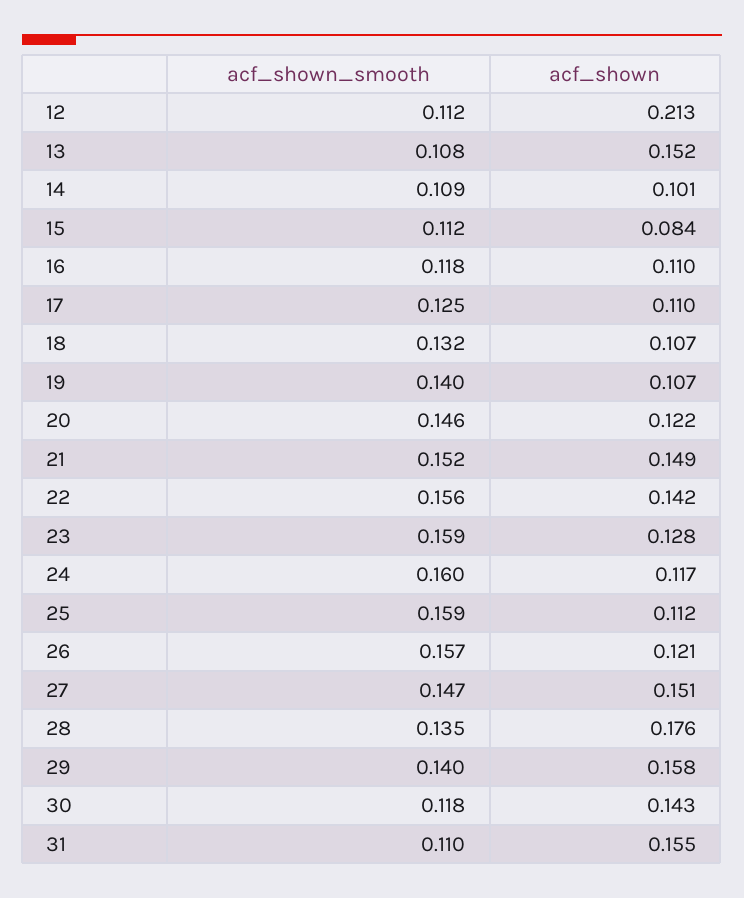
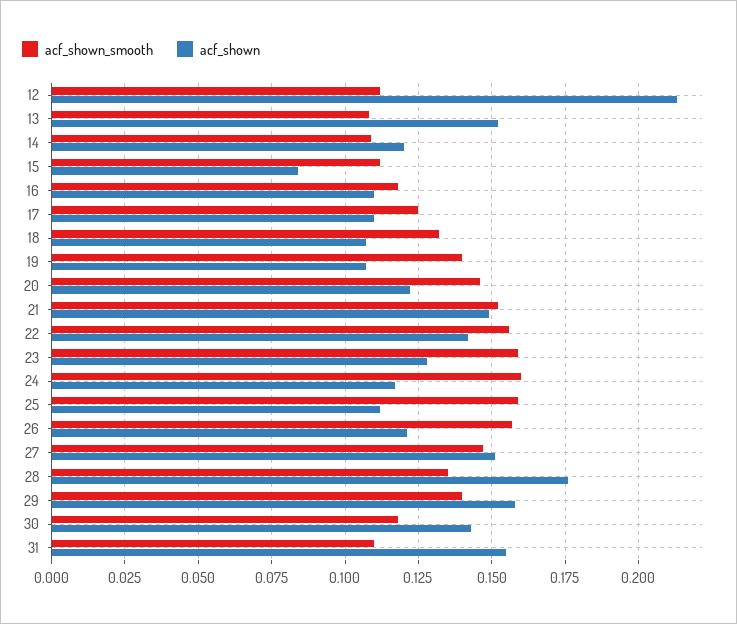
  {
    "acf_shown_smooth": {
      "12": 0.112,
      "13": 0.108,
      "14": 0.109,
      "15": 0.112,
      "16": 0.118,
      "17": 0.125,
      "18": 0.132,
      "19": 0.14,
      "20": 0.146,
      "21": 0.152,
      "22": 0.156,
      "23": 0.159,
      "24": 0.16,
      "25": 0.159,
      "26": 0.157,
      "27": 0.147,
      "28": 0.135,
      "29": 0.14,
      "30": 0.118,
      "31": 0.11
    },
    "acf_shown": {
      "12": 0.213,
      "13": 0.152,
-     "14": 0.101,
+     "14": 0.12,
      "15": 0.084,
      "16": 0.11,
      "17": 0.11,
      "18": 0.107,
      "19": 0.107,
      "20": 0.122,
      "21": 0.149,
      "22": 0.142,
      "23": 0.128,
      "24": 0.117,
      "25": 0.112,
      "26": 0.121,
      "27": 0.151,
      "28": 0.176,
      "29": 0.158,
      "30": 0.143,
      "31": 0.155
    }
  }

